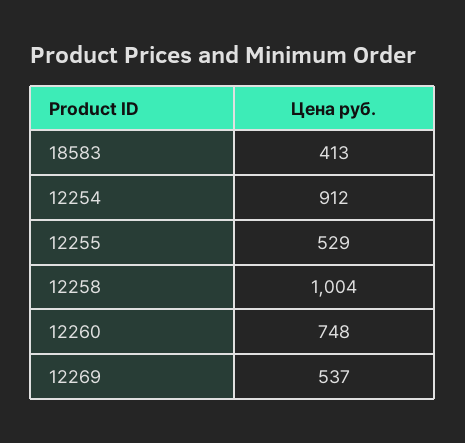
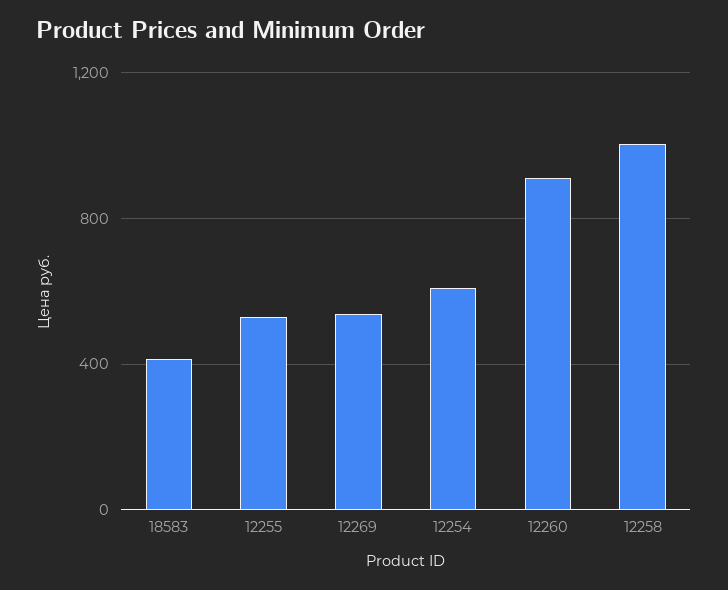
  {
    "18583": 413,
-   "12254": 912,
+   "12254": 600,
    "12255": 529,
    "12258": 1004,
-   "12260": 748,
+   "12260": 900,
    "12269": 537
  }

